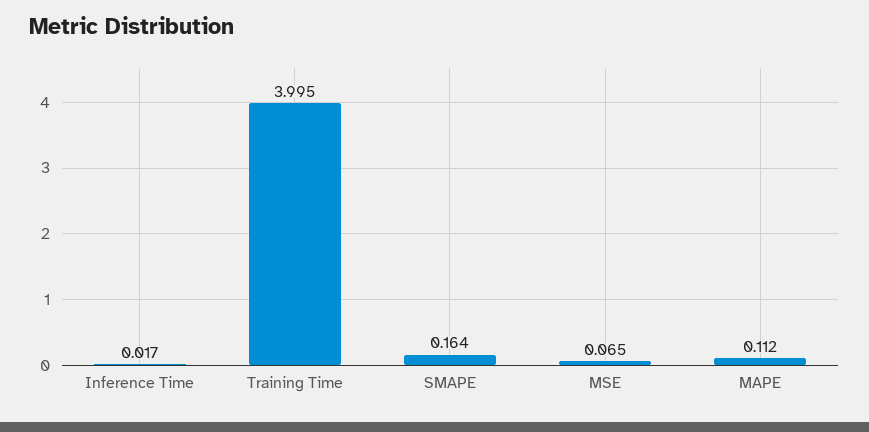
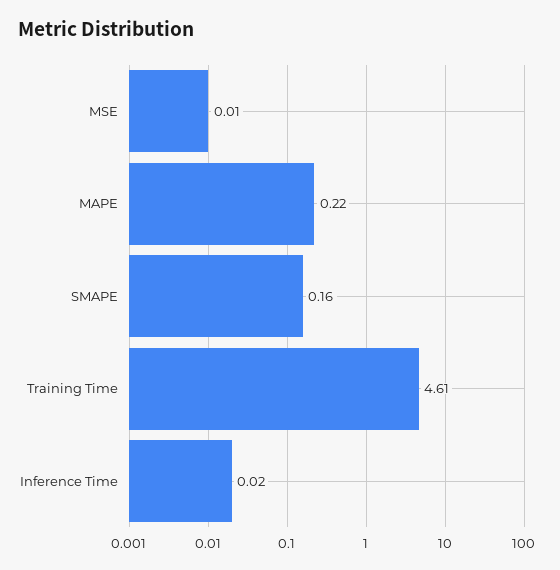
  {
    "Inference Time": 0.017,
-   "Training Time": 3.995,
+   "Training Time": 4.61,
    "SMAPE": 0.164,
-   "MSE": 0.065,
+   "MSE": 0.01,
-   "MAPE": 0.112
+   "MAPE": 0.22
  }

